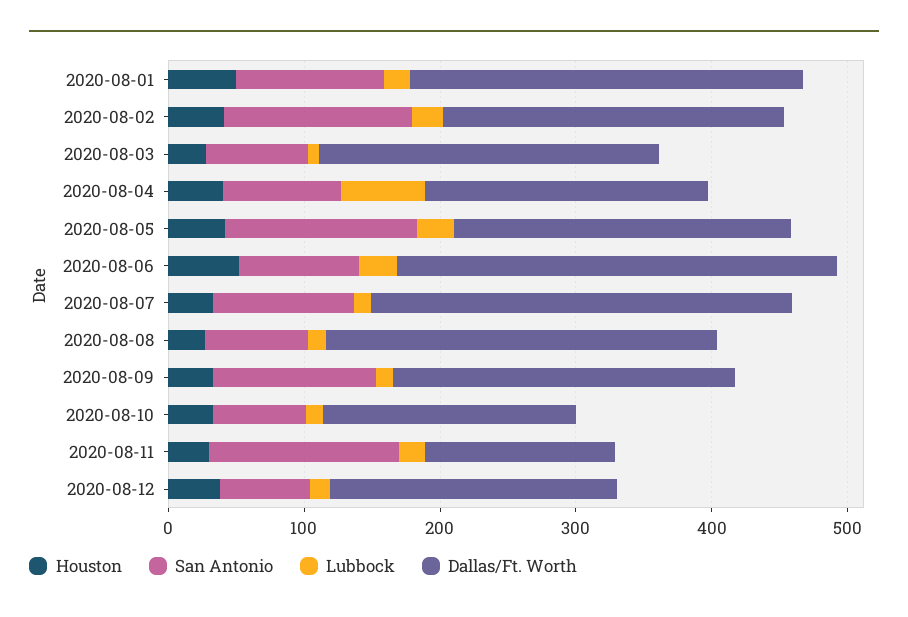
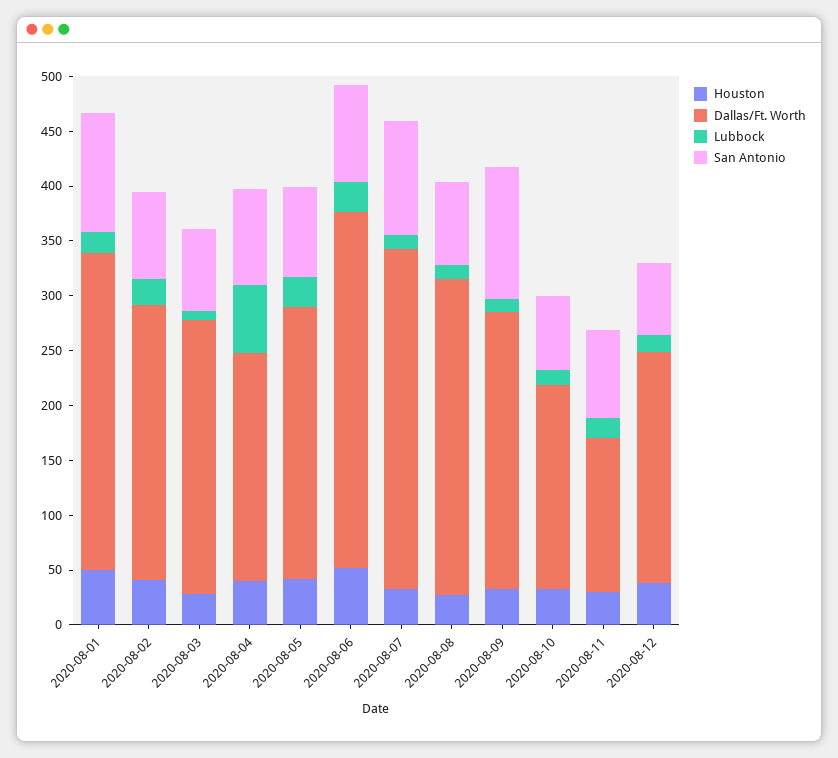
  {
    "Houston": {
      "2020-08-01": 50,
      "2020-08-02": 40,
      "2020-08-03": 30,
      "2020-08-04": 40,
      "2020-08-05": 40,
      "2020-08-06": 50,
      "2020-08-07": 30,
      "2020-08-08": 30,
      "2020-08-09": 30,
      "2020-08-10": 30,
      "2020-08-11": 30,
      "2020-08-12": 40
    },
    "San Antonio": {
      "2020-08-01": 110,
-     "2020-08-02": 140,
+     "2020-08-02": 80,
      "2020-08-03": 80,
      "2020-08-04": 90,
-     "2020-08-05": 140,
+     "2020-08-05": 80,
      "2020-08-06": 90,
      "2020-08-07": 100,
      "2020-08-08": 80,
      "2020-08-09": 120,
      "2020-08-10": 70,
-     "2020-08-11": 140,
+     "2020-08-11": 80,
      "2020-08-12": 70
    },
    "Lubbock": {
      "2020-08-01": 20,
      "2020-08-02": 20,
      "2020-08-03": 10,
      "2020-08-04": 60,
      "2020-08-05": 30,
      "2020-08-06": 30,
      "2020-08-07": 10,
      "2020-08-08": 10,
      "2020-08-09": 10,
      "2020-08-10": 10,
      "2020-08-11": 20,
      "2020-08-12": 20
    },
    "Dallas/Ft. Worth": {
      "2020-08-01": 290,
      "2020-08-02": 250,
      "2020-08-03": 250,
      "2020-08-04": 210,
      "2020-08-05": 250,
      "2020-08-06": 320,
      "2020-08-07": 310,
      "2020-08-08": 290,
      "2020-08-09": 250,
      "2020-08-10": 190,
      "2020-08-11": 140,
      "2020-08-12": 210
    }
  }

